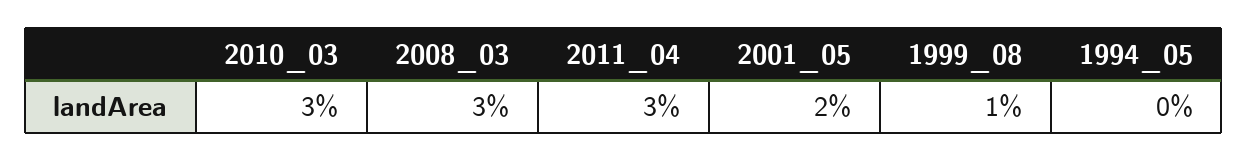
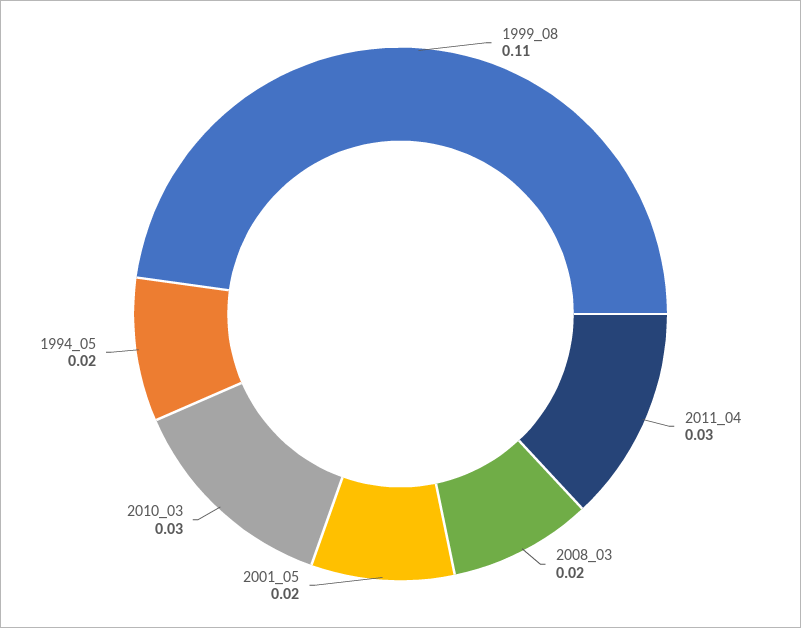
  {
    "2010_03": 0.03,
-   "2008_03": 0.03,
+   "2008_03": 0.02,
    "2011_04": 0.03,
    "2001_05": 0.02,
-   "1999_08": 0.01,
+   "1999_08": 0.11,
-   "1994_05": 0
+   "1994_05": 0.02
  }

